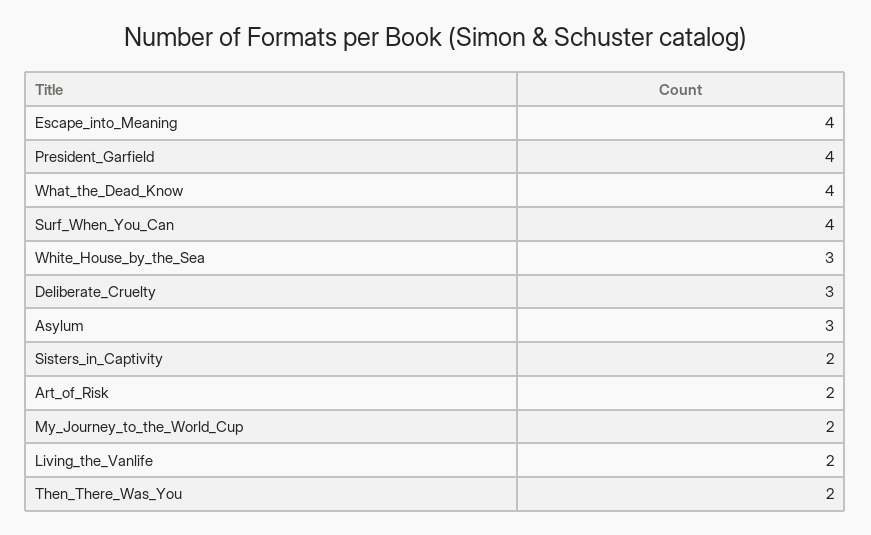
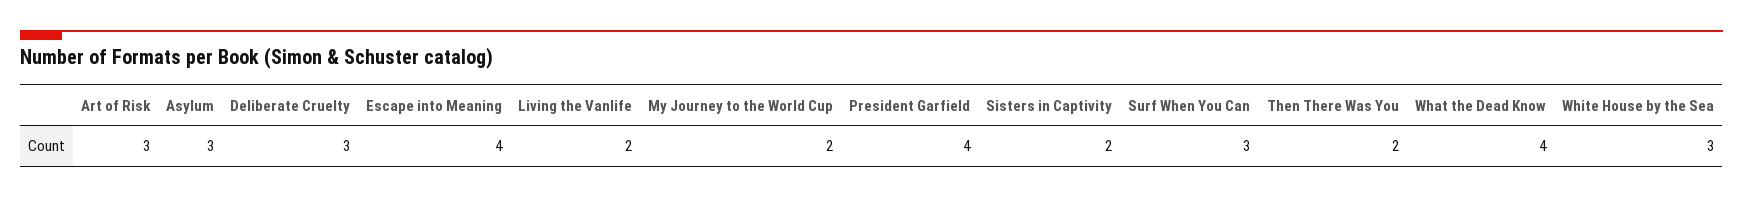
  {
    "Escape_into_Meaning": 4,
    "President_Garfield": 4,
    "What_the_Dead_Know": 4,
-   "Surf_When_You_Can": 4,
+   "Surf_When_You_Can": 3,
    "White_House_by_the_Sea": 3,
    "Deliberate_Cruelty": 3,
    "Asylum": 3,
    "Sisters_in_Captivity": 2,
-   "Art_of_Risk": 2,
+   "Art_of_Risk": 3,
    "My_Journey_to_the_World_Cup": 2,
    "Living_the_Vanlife": 2,
    "Then_There_Was_You": 2
  }

